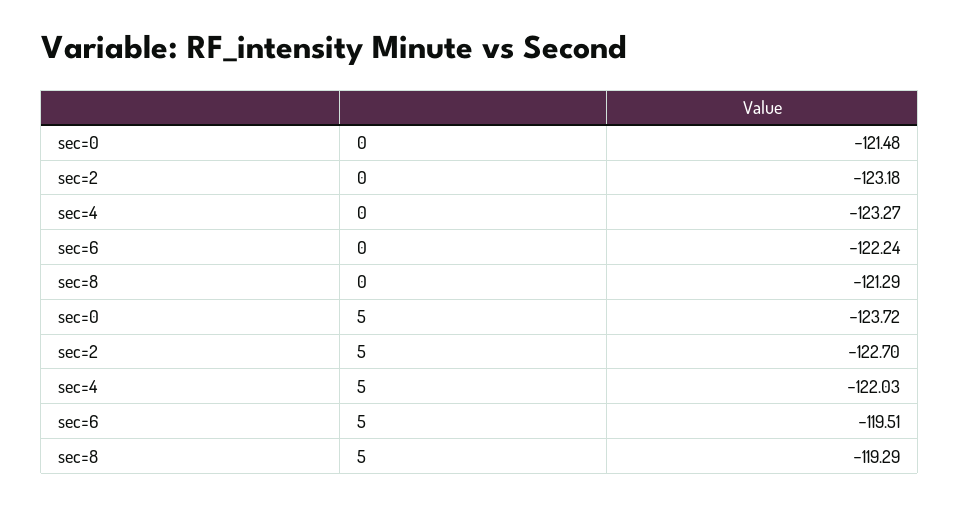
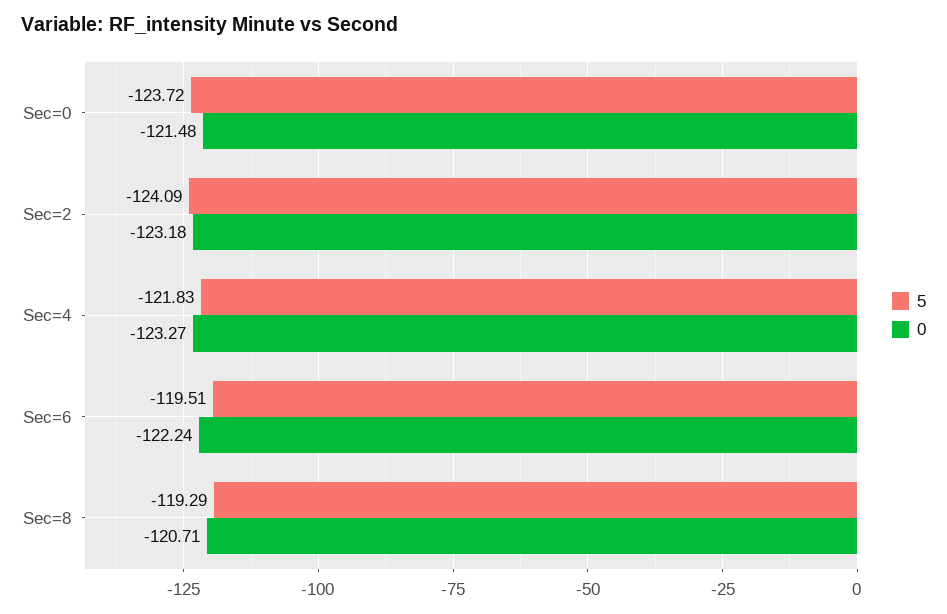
  {
    "0": {
      "sec=0": -121.48,
      "sec=2": -123.18,
      "sec=4": -123.27,
      "sec=6": -122.24,
-     "sec=8": -121.29
+     "sec=8": -120.71
    },
    "5": {
      "sec=0": -123.72,
-     "sec=2": -122.7,
+     "sec=2": -124.09,
-     "sec=4": -122.03,
+     "sec=4": -121.83,
      "sec=6": -119.51,
      "sec=8": -119.29
    }
  }

